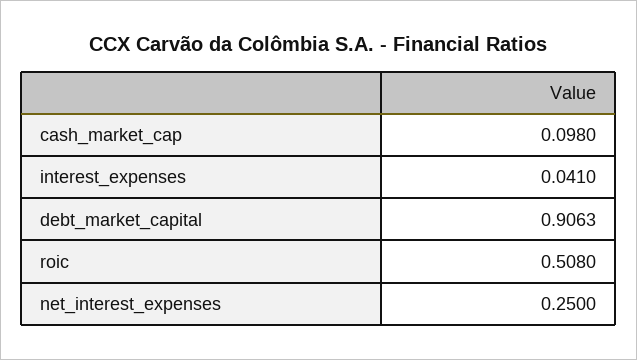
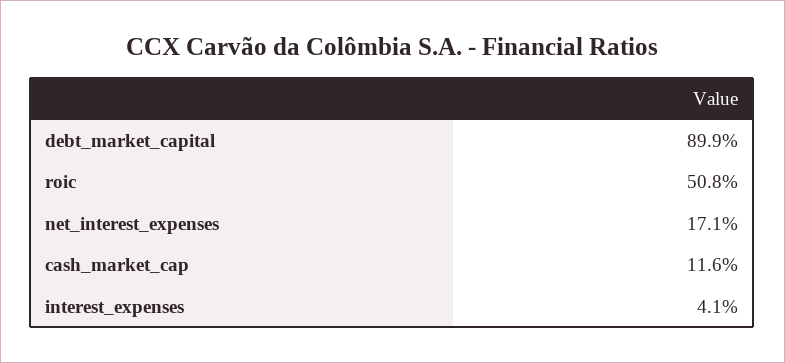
  {
-   "cash_market_cap": 0.098,
+   "cash_market_cap": 0.116,
    "interest_expenses": 0.041,
-   "debt_market_capital": 0.9063,
+   "debt_market_capital": 0.899,
    "roic": 0.508,
-   "net_interest_expenses": 0.25
+   "net_interest_expenses": 0.171
  }

